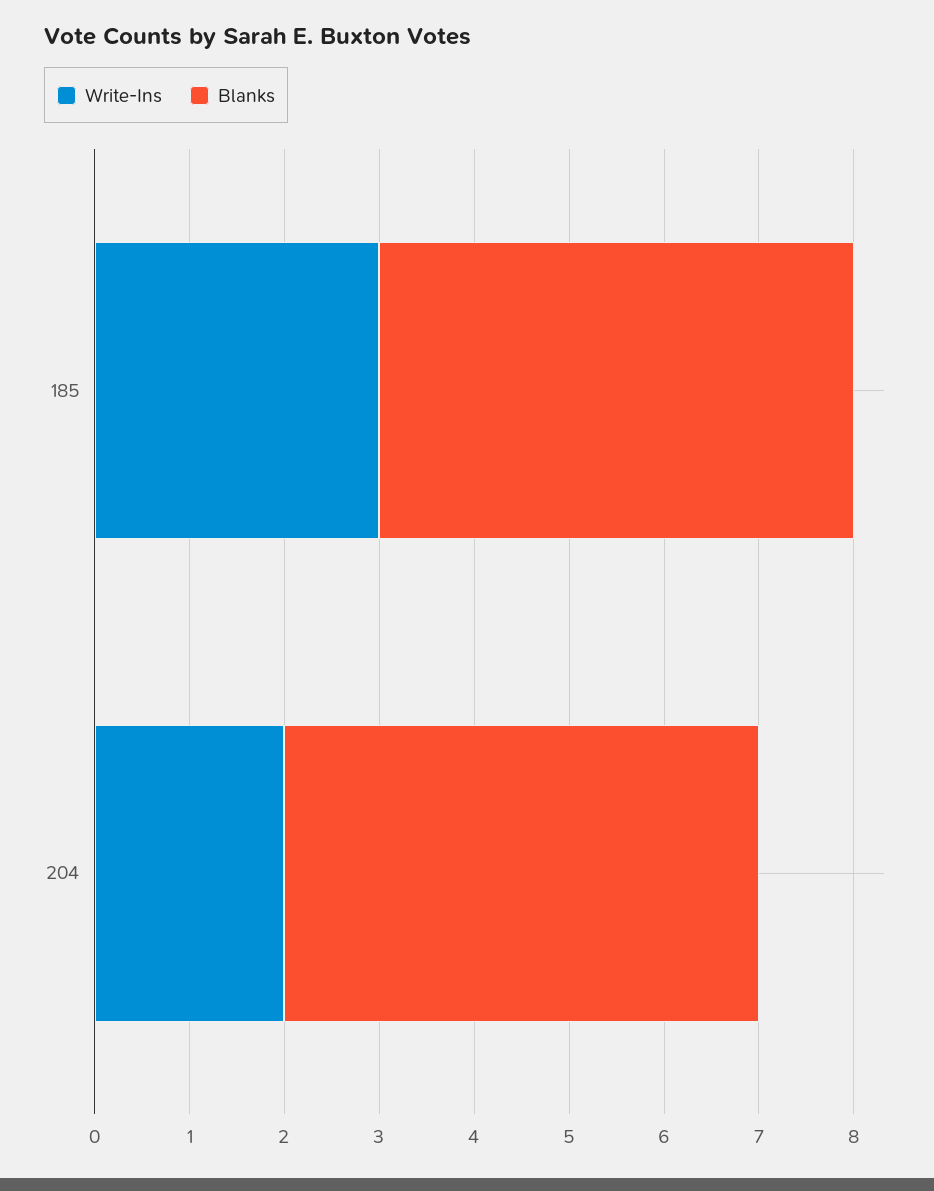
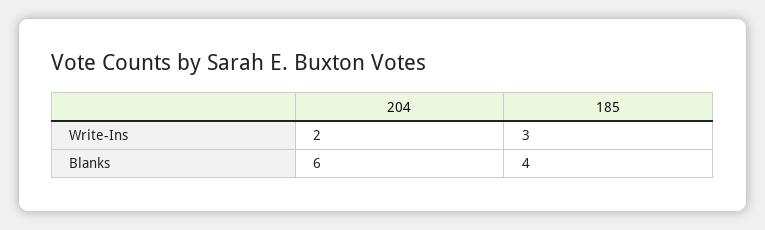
  {
    "Write-Ins": {
      "185": 3,
      "204": 2
    },
    "Blanks": {
-     "185": 5,
+     "185": 4,
-     "204": 5
+     "204": 6
    }
  }

